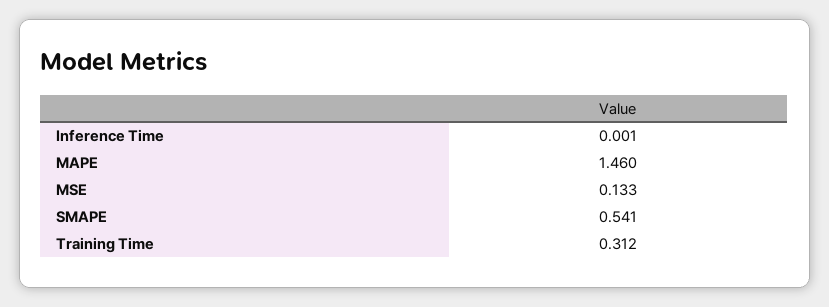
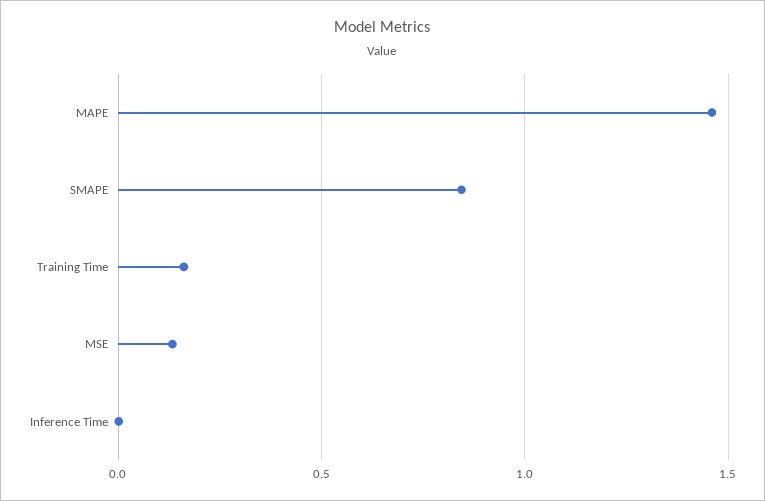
  {
    "Inference Time": 0.001,
    "MAPE": 1.46,
    "MSE": 0.133,
-   "SMAPE": 0.541,
+   "SMAPE": 0.85,
-   "Training Time": 0.312
+   "Training Time": 0.15
  }

